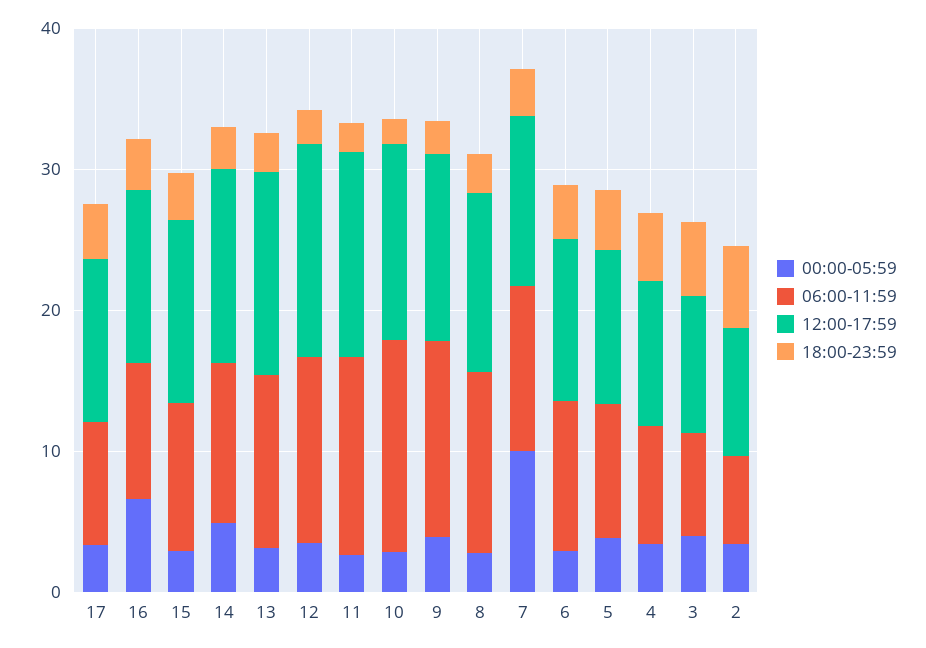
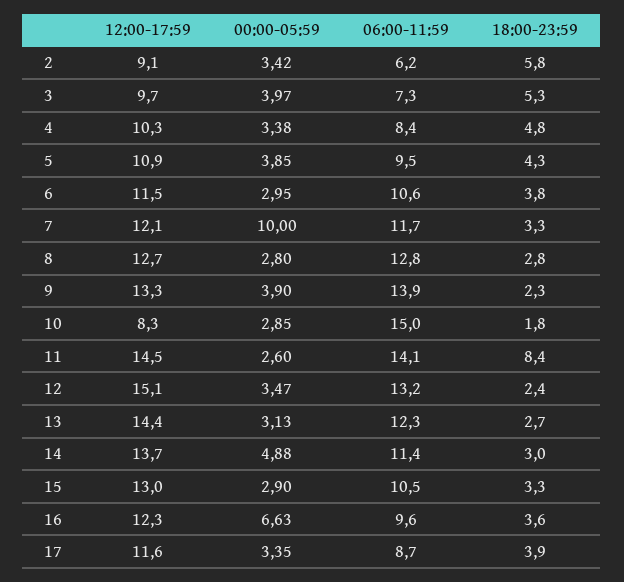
  {
    "00:00-05:59": {
      "17": 3.35,
      "16": 6.63,
      "15": 2.9,
      "14": 4.88,
      "13": 3.13,
      "12": 3.47,
      "11": 2.6,
      "10": 2.85,
      "9": 3.9,
      "8": 2.8,
      "7": 10,
      "6": 2.95,
      "5": 3.85,
      "4": 3.38,
      "3": 3.97,
      "2": 3.42
    },
    "06:00-11:59": {
      "17": 8.7,
      "16": 9.6,
      "15": 10.5,
      "14": 11.4,
      "13": 12.3,
      "12": 13.2,
      "11": 14.1,
      "10": 15,
      "9": 13.9,
      "8": 12.8,
      "7": 11.7,
      "6": 10.6,
      "5": 9.5,
      "4": 8.4,
      "3": 7.3,
      "2": 6.2
    },
    "12:00-17:59": {
      "17": 11.6,
      "16": 12.3,
      "15": 13,
      "14": 13.7,
      "13": 14.4,
      "12": 15.1,
      "11": 14.5,
-     "10": 14,
+     "10": 8.3,
      "9": 13.3,
      "8": 12.7,
      "7": 12.1,
      "6": 11.5,
      "5": 10.9,
      "4": 10.3,
      "3": 9.7,
      "2": 9.1
    },
    "18:00-23:59": {
      "17": 3.9,
      "16": 3.6,
      "15": 3.3,
      "14": 3,
      "13": 2.7,
      "12": 2.4,
-     "11": 2,
+     "11": 8.4,
      "10": 1.8,
      "9": 2.3,
      "8": 2.8,
      "7": 3.3,
      "6": 3.8,
      "5": 4.3,
      "4": 4.8,
      "3": 5.3,
      "2": 5.8
    }
  }

